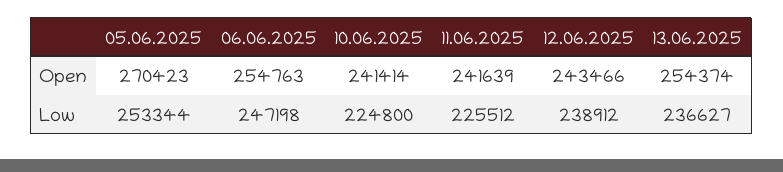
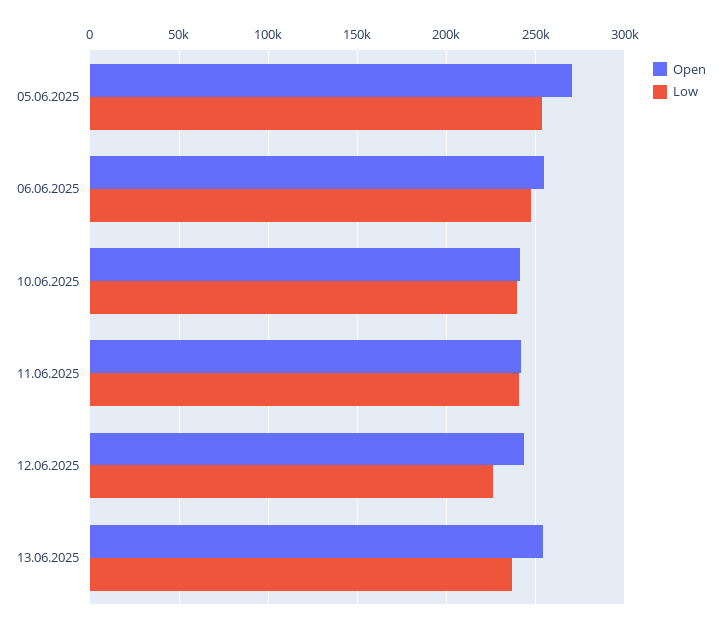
  {
    "Open": {
      "05.06.2025": 270423,
      "06.06.2025": 254763,
      "10.06.2025": 241414,
      "11.06.2025": 241639,
      "12.06.2025": 243466,
      "13.06.2025": 254374
    },
    "Low": {
      "05.06.2025": 253344,
      "06.06.2025": 247198,
-     "10.06.2025": 224800,
+     "10.06.2025": 240000,
-     "11.06.2025": 225512,
+     "11.06.2025": 240000,
-     "12.06.2025": 238912,
+     "12.06.2025": 225000,
      "13.06.2025": 236627
    }
  }

